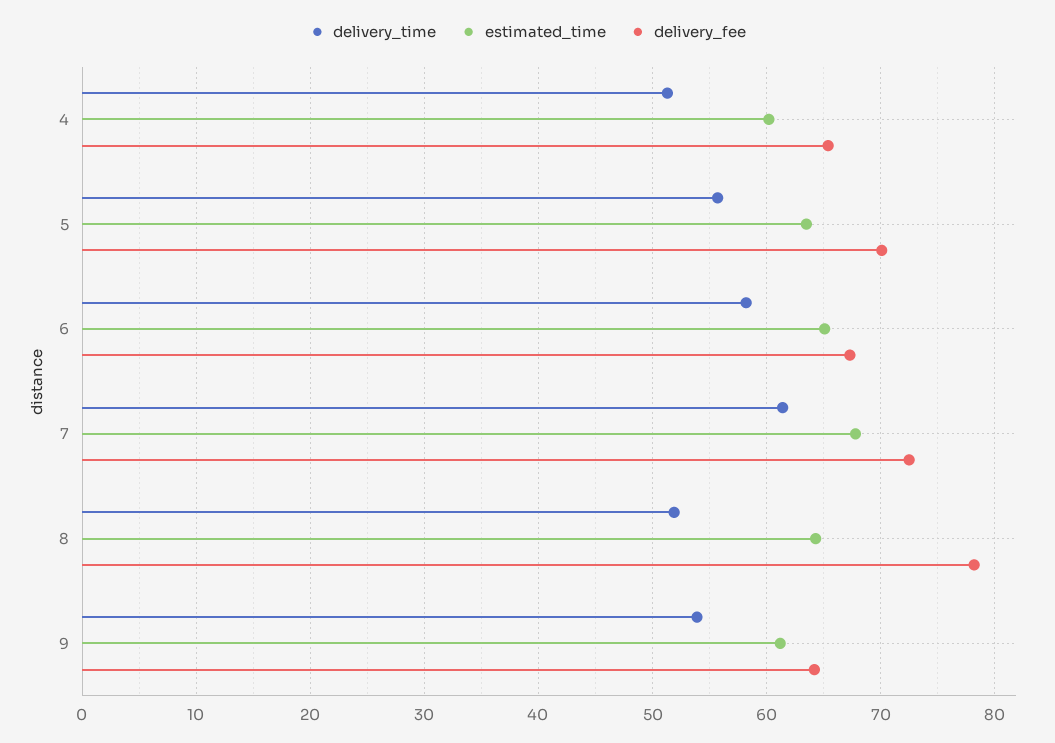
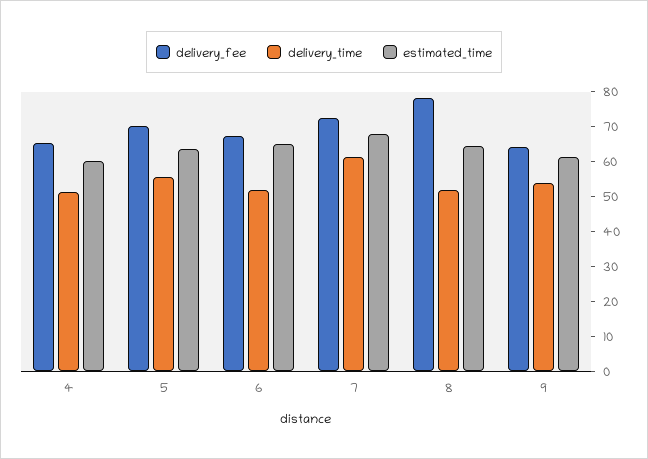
  {
    "delivery_time": {
      "4": 51,
      "5": 56,
-     "6": 58,
+     "6": 52.5,
      "7": 61,
      "8": 52,
      "9": 54
    },
    "estimated_time": {
      "4": 60,
      "5": 64,
      "6": 65,
      "7": 68,
      "8": 64,
      "9": 61
    },
    "delivery_fee": {
      "4": 65,
      "5": 70,
      "6": 67,
      "7": 73,
      "8": 78,
      "9": 64
    }
  }

